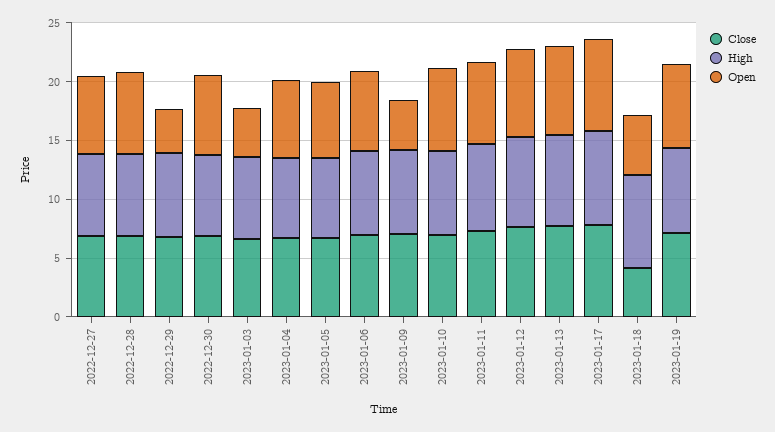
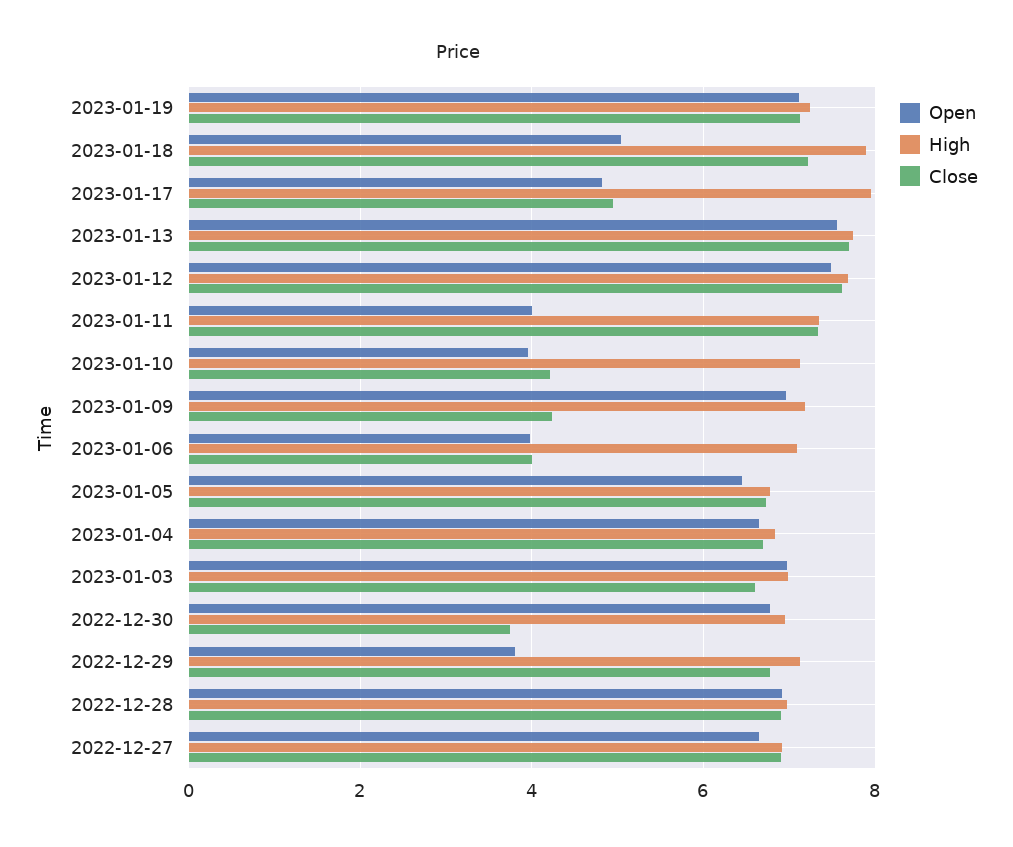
  {
    "Close": {
      "2022-12-27": 7,
      "2022-12-28": 7,
      "2022-12-29": 6.8,
-     "2022-12-30": 7,
+     "2022-12-30": 3.8,
      "2023-01-03": 6.6,
      "2023-01-04": 6.6,
      "2023-01-05": 6.8,
-     "2023-01-06": 7,
+     "2023-01-06": 4,
-     "2023-01-09": 7,
+     "2023-01-09": 4.2,
-     "2023-01-10": 7,
+     "2023-01-10": 4.2,
      "2023-01-11": 7.4,
      "2023-01-12": 7.6,
      "2023-01-13": 7.8,
-     "2023-01-17": 8,
+     "2023-01-17": 5,
-     "2023-01-18": 4,
+     "2023-01-18": 7.2,
      "2023-01-19": 7.2
    },
    "High": {
      "2022-12-27": 7,
      "2022-12-28": 7,
      "2022-12-29": 7.2,
      "2022-12-30": 7,
      "2023-01-03": 7,
      "2023-01-04": 6.8,
      "2023-01-05": 6.8,
      "2023-01-06": 7,
      "2023-01-09": 7.2,
      "2023-01-10": 7.2,
      "2023-01-11": 7.4,
      "2023-01-12": 7.6,
      "2023-01-13": 7.8,
      "2023-01-17": 8,
      "2023-01-18": 7.8,
      "2023-01-19": 7.2
    },
    "Open": {
      "2022-12-27": 6.6,
      "2022-12-28": 7,
      "2022-12-29": 3.8,
      "2022-12-30": 6.8,
-     "2023-01-03": 4,
+     "2023-01-03": 7,
      "2023-01-04": 6.6,
      "2023-01-05": 6.4,
-     "2023-01-06": 7,
+     "2023-01-06": 4,
-     "2023-01-09": 4,
+     "2023-01-09": 7,
-     "2023-01-10": 7,
+     "2023-01-10": 4,
-     "2023-01-11": 7,
+     "2023-01-11": 4,
      "2023-01-12": 7.4,
      "2023-01-13": 7.6,
-     "2023-01-17": 8,
+     "2023-01-17": 4.8,
      "2023-01-18": 5,
      "2023-01-19": 7.2
    }
  }

